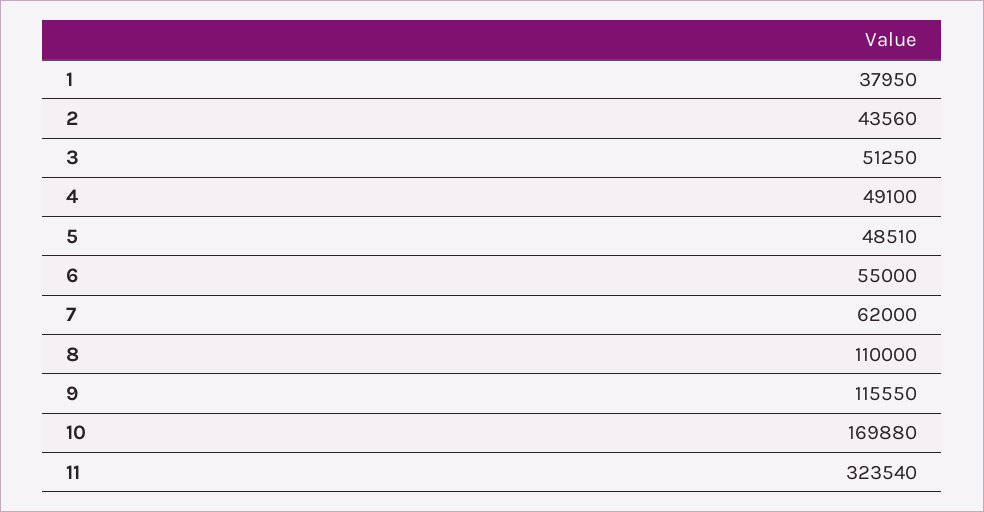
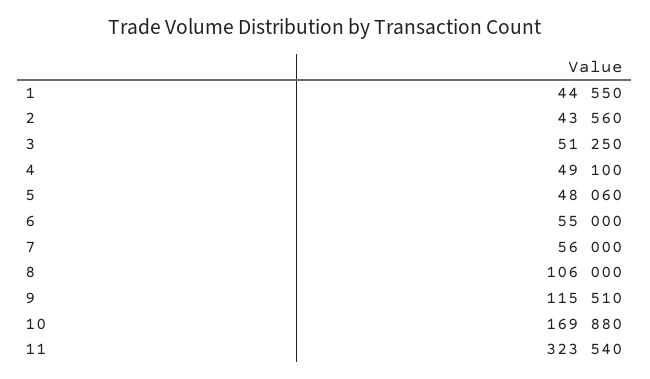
  {
-   "1": 37950,
+   "1": 44550,
    "2": 43560,
    "3": 51250,
    "4": 49100,
-   "5": 48510,
+   "5": 48060,
    "6": 55000,
-   "7": 62000,
+   "7": 56000,
-   "8": 110000,
+   "8": 106000,
-   "9": 115550,
+   "9": 115510,
    "10": 169880,
    "11": 323540
  }

